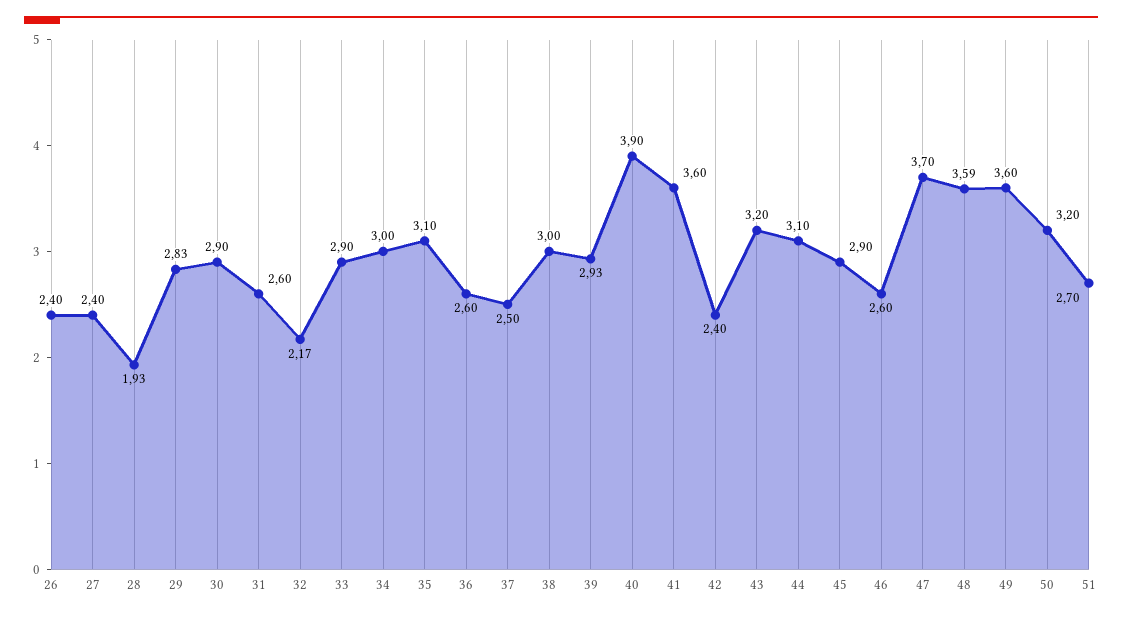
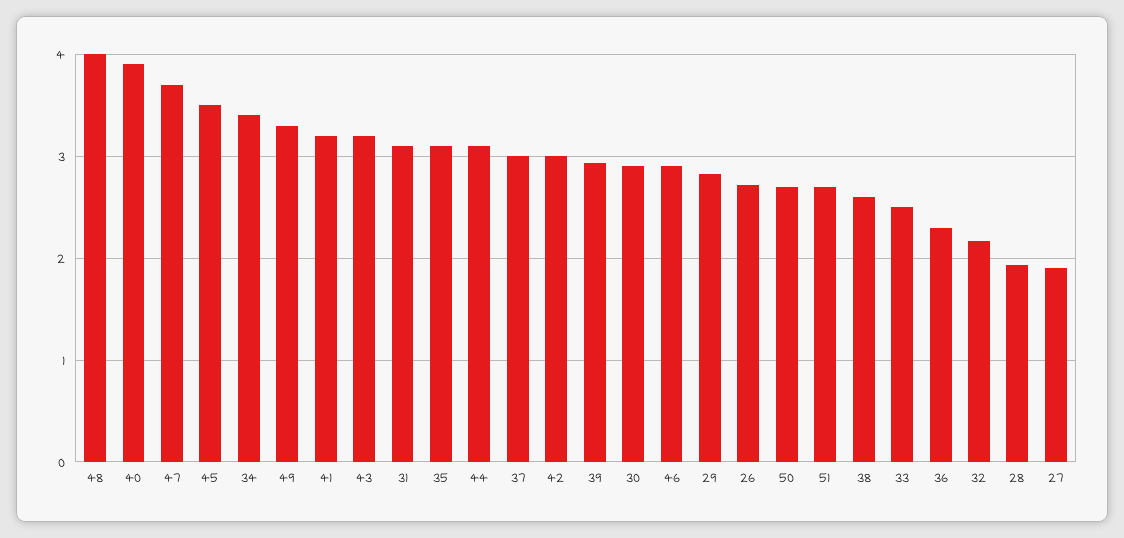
  {
-   "26": 2.4,
+   "26": 2.7,
-   "27": 2.4,
+   "27": 1.9,
    "28": 1.93,
    "29": 2.83,
    "30": 2.9,
-   "31": 2.6,
+   "31": 3.1,
    "32": 2.17,
-   "33": 2.9,
+   "33": 2.5,
-   "34": 3,
+   "34": 3.4,
    "35": 3.1,
-   "36": 2.6,
+   "36": 2.3,
-   "37": 2.5,
+   "37": 3,
-   "38": 3,
+   "38": 2.6,
    "39": 2.93,
    "40": 3.9,
-   "41": 3.6,
+   "41": 3.2,
-   "42": 2.4,
+   "42": 3,
    "43": 3.2,
    "44": 3.1,
-   "45": 2.9,
+   "45": 3.5,
-   "46": 2.6,
+   "46": 2.9,
    "47": 3.7,
-   "48": 3.59,
+   "48": 4,
-   "49": 3.6,
+   "49": 3.3,
-   "50": 3.2,
+   "50": 2.7,
    "51": 2.7
  }

